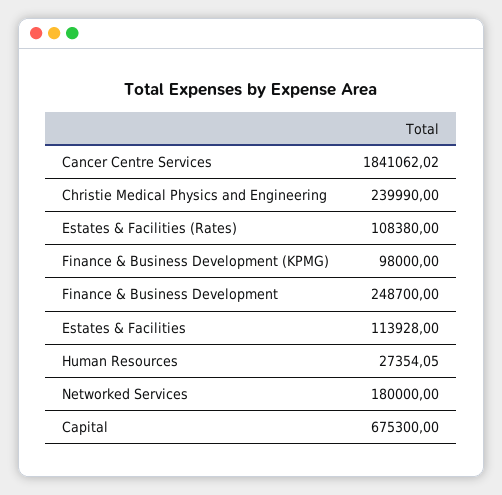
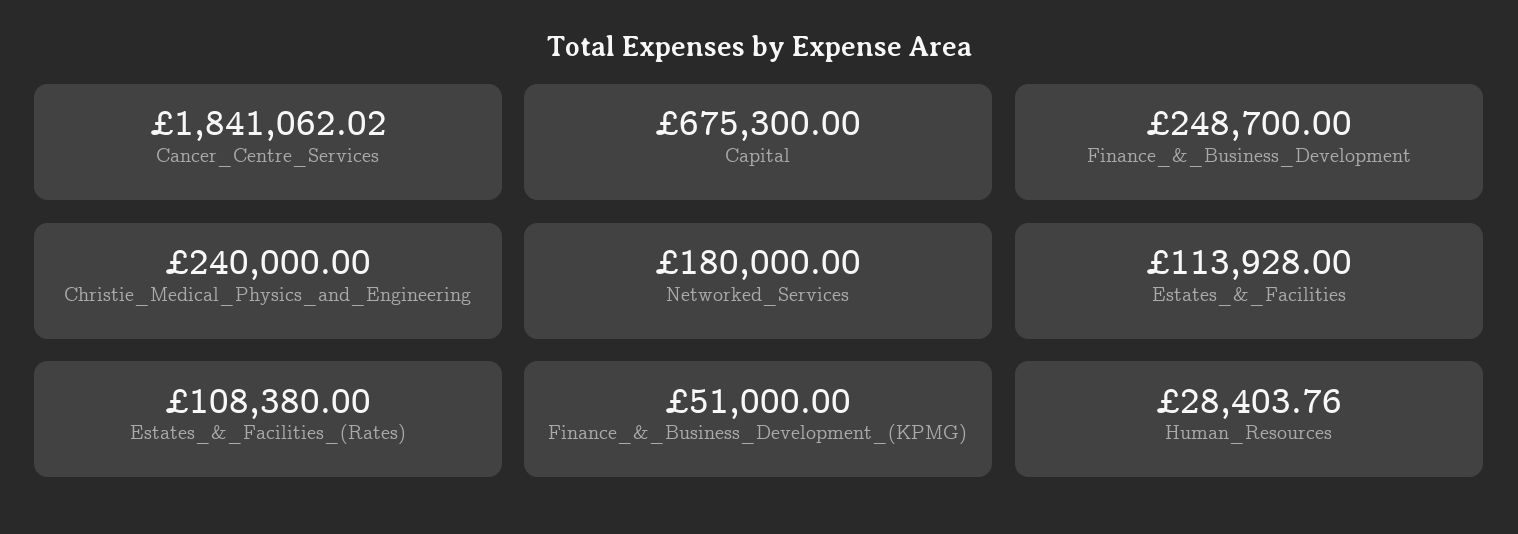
  {
    "Cancer Centre Services": 1841062.02,
-   "Christie Medical Physics and Engineering": 239990,
+   "Christie Medical Physics and Engineering": 240000,
    "Estates & Facilities (Rates)": 108380,
-   "Finance & Business Development (KPMG)": 98000,
+   "Finance & Business Development (KPMG)": 51000,
    "Finance & Business Development": 248700,
    "Estates & Facilities": 113928,
-   "Human Resources": 27354.05,
+   "Human Resources": 28403.76,
    "Networked Services": 180000,
    "Capital": 675300
  }

